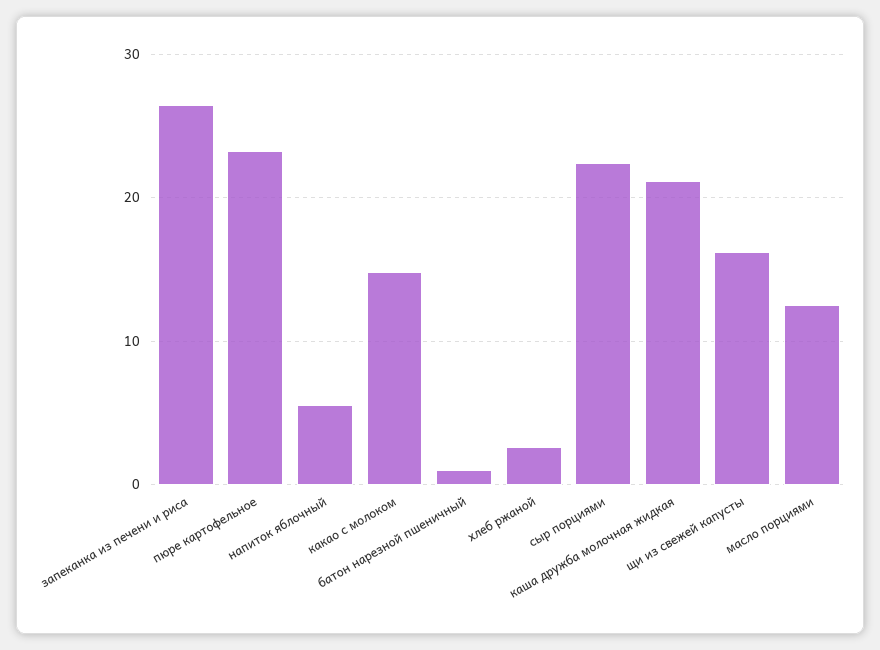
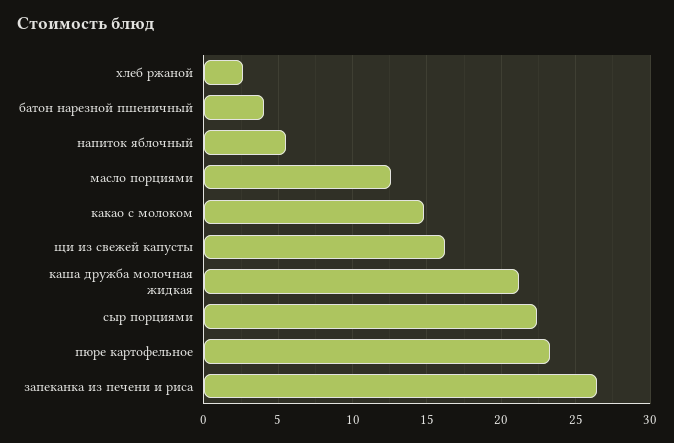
  {
    "запеканка из печени и риса": 26.5,
    "пюре картофельное": 23.5,
    "напиток яблочный": 5.5,
    "какао с молоком": 15,
-   "батон нарезной пшеничный": 1,
+   "батон нарезной пшеничный": 4,
    "хлеб ржаной": 2.5,
    "сыр порциями": 22.5,
    "каша дружба молочная жидкая": 21,
    "щи из свежей капусты": 16,
    "масло порциями": 12.5
  }

